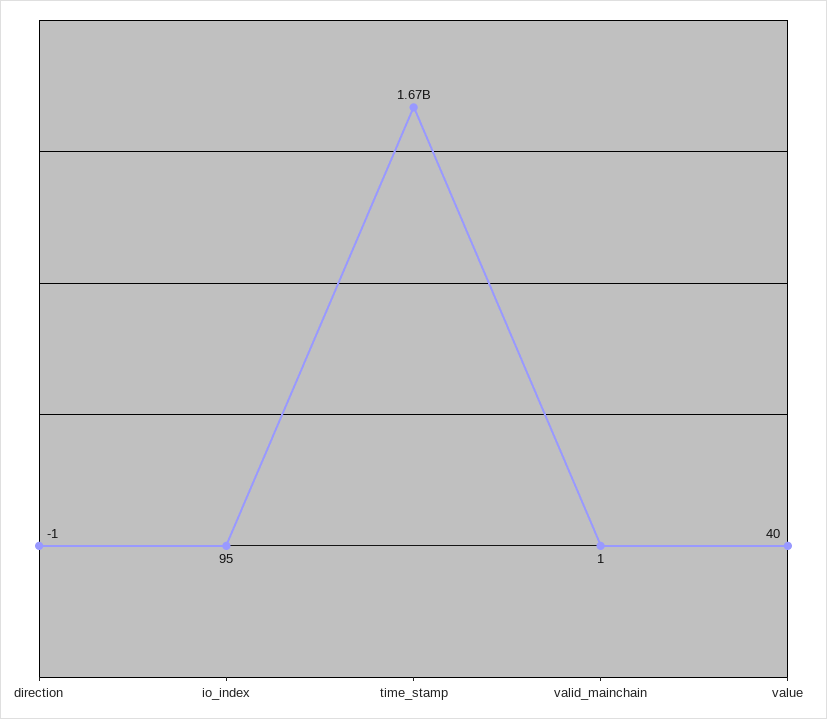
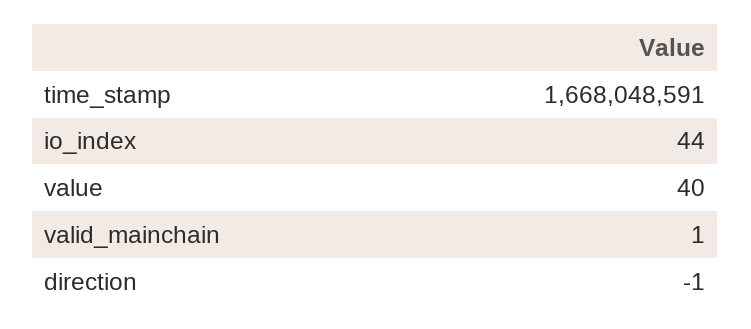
  {
    "direction": -1,
-   "io_index": 95,
+   "io_index": 44,
    "time_stamp": 1668048591,
    "valid_mainchain": 1,
    "value": 40
  }

